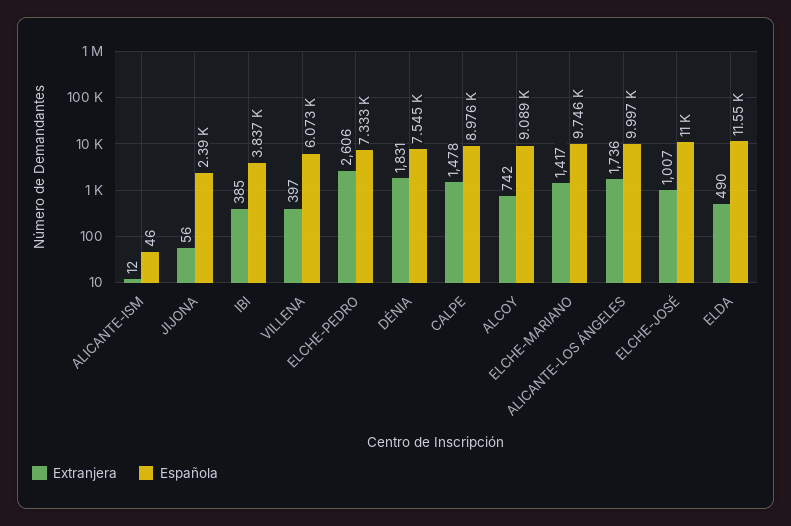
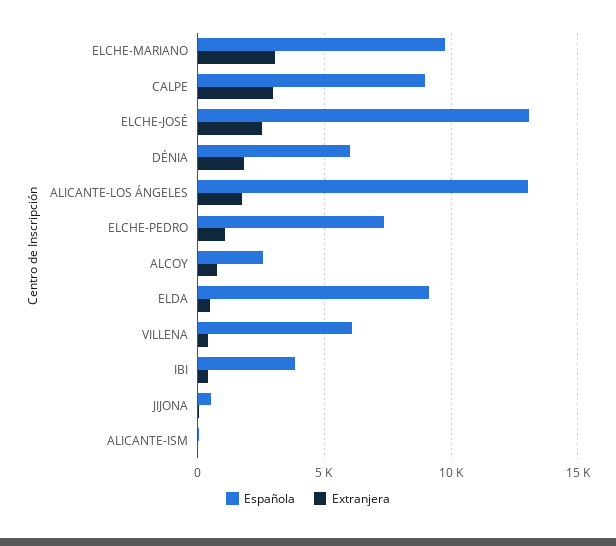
  {
    "Extranjera": {
      "ALICANTE-ISM": 12,
      "JIJONA": 56,
      "IBI": 385,
      "VILLENA": 397,
-     "ELCHE-PEDRO": 2606,
+     "ELCHE-PEDRO": 1000,
      "DÉNIA": 1831,
-     "CALPE": 1478,
+     "CALPE": 3000,
      "ALCOY": 742,
-     "ELCHE-MARIANO": 1417,
+     "ELCHE-MARIANO": 3000,
      "ALICANTE-LOS ÁNGELES": 1736,
-     "ELCHE-JOSÉ": 1007,
+     "ELCHE-JOSÉ": 2500,
      "ELDA": 490
    },
    "Española": {
      "ALICANTE-ISM": 46,
-     "JIJONA": 2390,
+     "JIJONA": 500,
      "IBI": 3837,
      "VILLENA": 6073,
      "ELCHE-PEDRO": 7333,
-     "DÉNIA": 7545,
+     "DÉNIA": 6000,
      "CALPE": 8976,
-     "ALCOY": 9089,
+     "ALCOY": 2500,
      "ELCHE-MARIANO": 9746,
-     "ALICANTE-LOS ÁNGELES": 9997,
+     "ALICANTE-LOS ÁNGELES": 13000,
-     "ELCHE-JOSÉ": 11000,
+     "ELCHE-JOSÉ": 13000,
-     "ELDA": 11550
+     "ELDA": 9000
    }
  }

